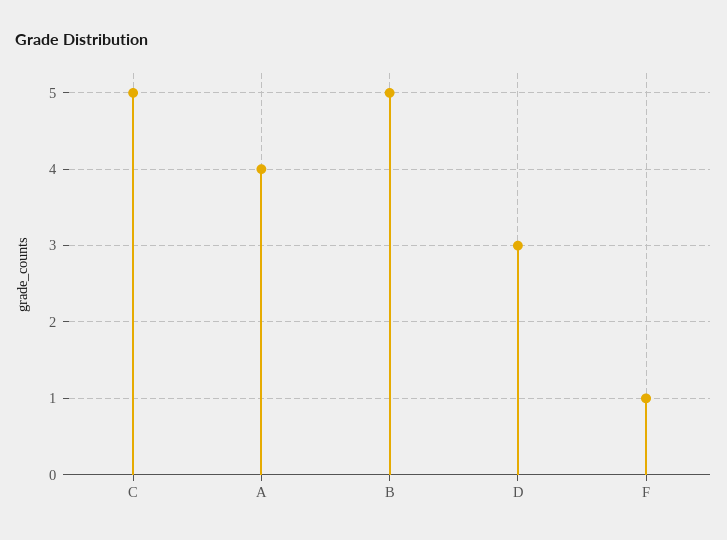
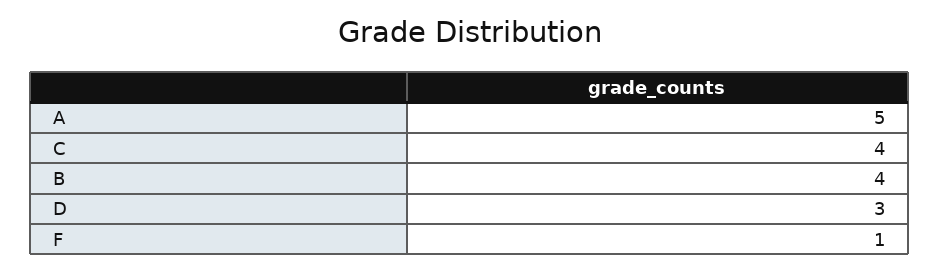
  {
-   "C": 5,
+   "C": 4,
-   "A": 4,
+   "A": 5,
-   "B": 5,
+   "B": 4,
    "D": 3,
    "F": 1
  }

